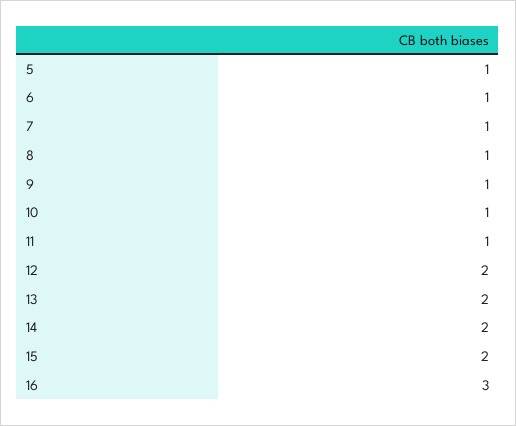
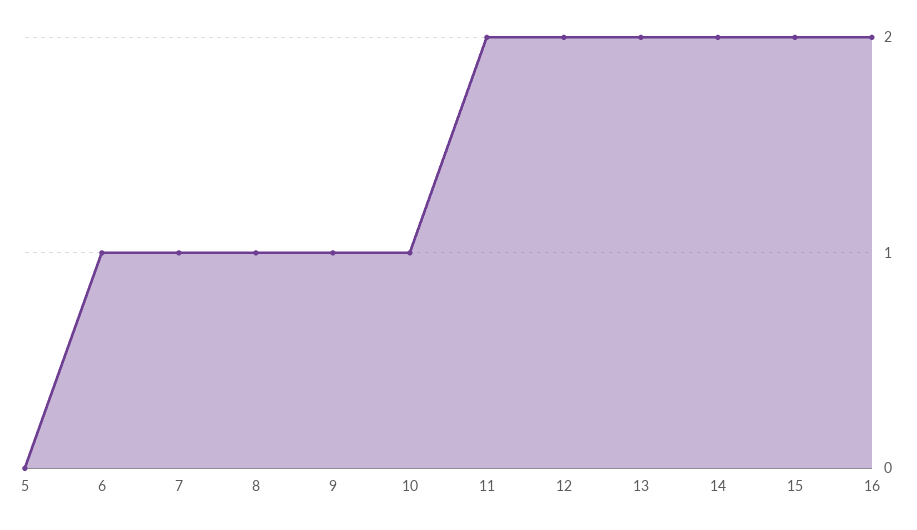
  {
-   "5": 1,
+   "5": 0,
    "6": 1,
    "7": 1,
    "8": 1,
    "9": 1,
    "10": 1,
-   "11": 1,
+   "11": 2,
    "12": 2,
    "13": 2,
    "14": 2,
    "15": 2,
-   "16": 3
+   "16": 2
  }

